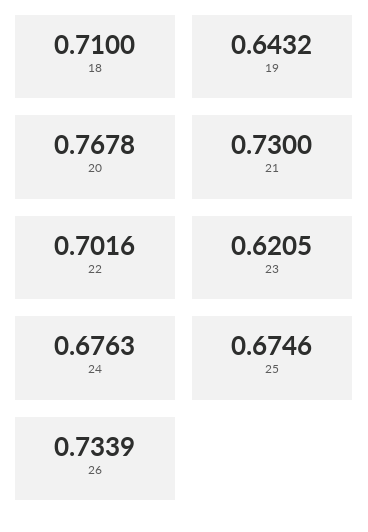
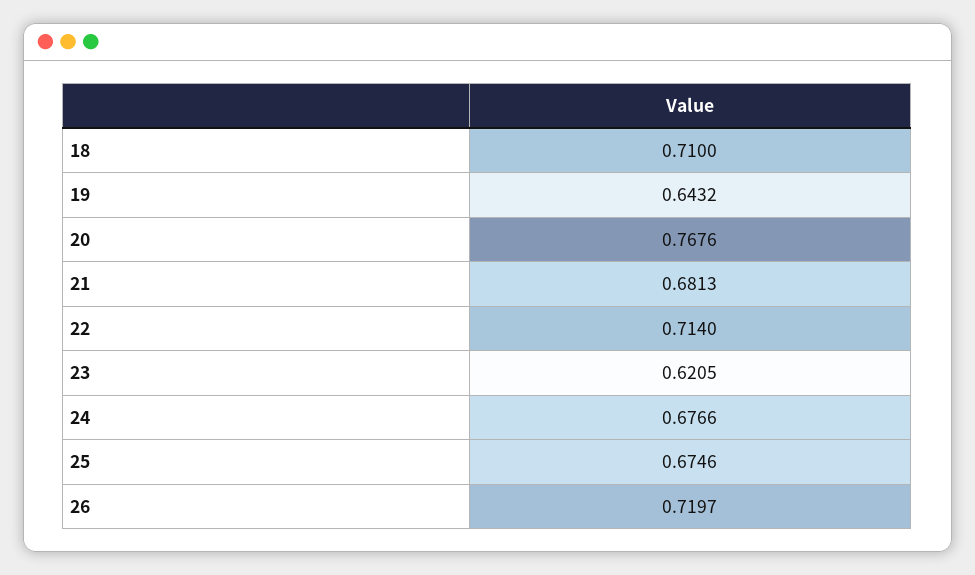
  {
    "18": 0.71,
    "19": 0.6432,
-   "20": 0.7678,
+   "20": 0.7676,
-   "21": 0.73,
+   "21": 0.6813,
-   "22": 0.7016,
+   "22": 0.714,
    "23": 0.6205,
-   "24": 0.6763,
+   "24": 0.6766,
    "25": 0.6746,
-   "26": 0.7339
+   "26": 0.7197
  }

